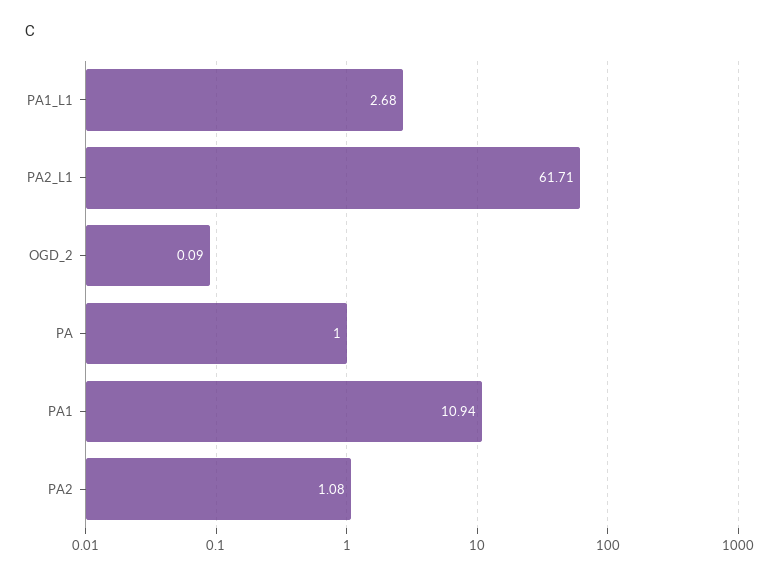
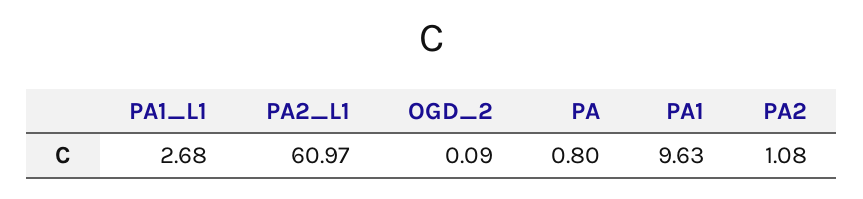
  {
    "PA1_L1": 2.68,
-   "PA2_L1": 61.71,
+   "PA2_L1": 60.97,
    "OGD_2": 0.09,
-   "PA": 1,
+   "PA": 0.8,
-   "PA1": 10.94,
+   "PA1": 9.63,
    "PA2": 1.08
  }

